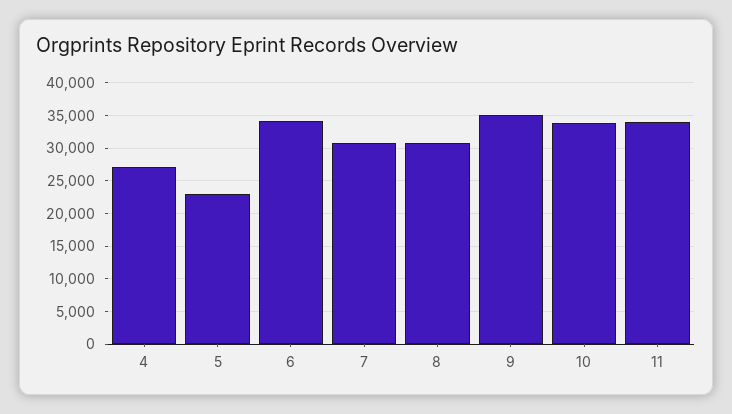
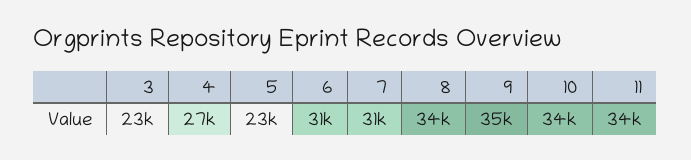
  {
    "4": 27000,
    "5": 23000,
-   "6": 34000,
+   "6": 31000,
    "7": 31000,
-   "8": 31000,
+   "8": 34000,
    "9": 35000,
    "10": 34000,
-   "11": 34000
+   "11": 34000,
+   "3": 23000
  }

